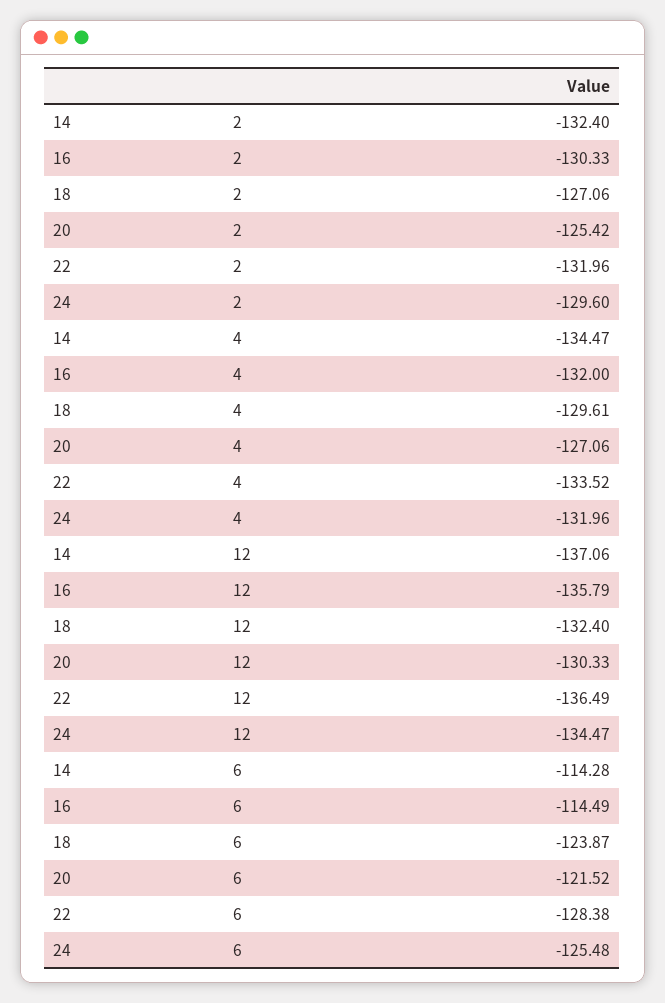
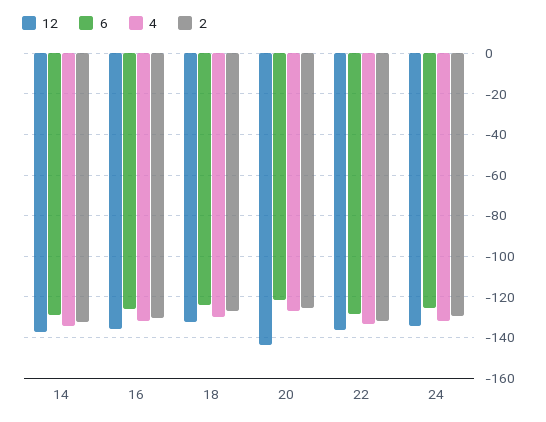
  {
    "2": {
      "14": -132.4,
      "16": -130.33,
      "18": -127.06,
      "20": -125.42,
      "22": -131.96,
      "24": -129.6
    },
    "4": {
      "14": -134.47,
      "16": -132,
      "18": -129.61,
      "20": -127.06,
      "22": -133.52,
      "24": -131.96
    },
    "12": {
      "14": -137.06,
      "16": -135.79,
      "18": -132.4,
-     "20": -130.33,
+     "20": -145,
      "22": -136.49,
      "24": -134.47
    },
    "6": {
-     "14": -114.28,
+     "14": -130,
-     "16": -114.49,
+     "16": -125,
      "18": -123.87,
      "20": -121.52,
      "22": -128.38,
      "24": -125.48
    }
  }

